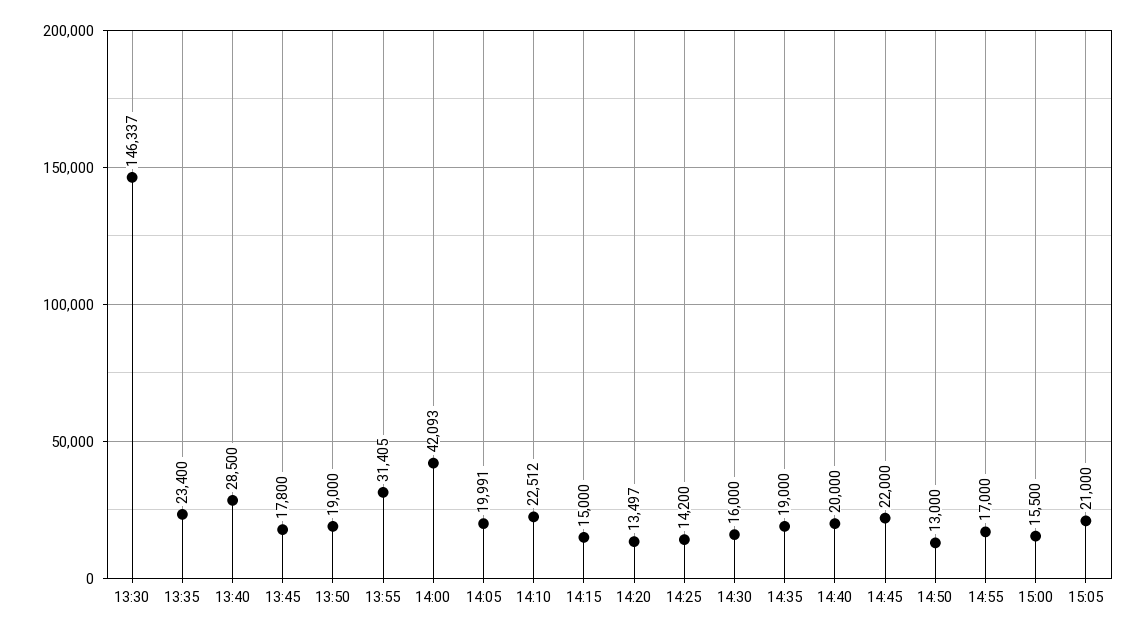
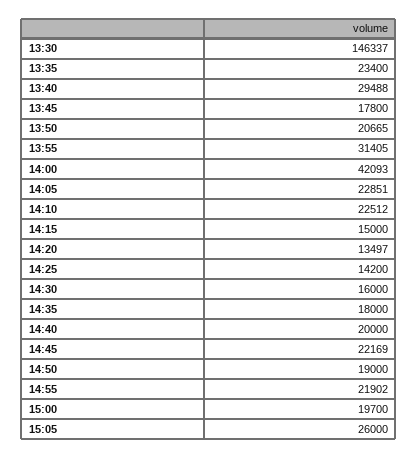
  {
    "13:30": 146337,
    "13:35": 23400,
-   "13:40": 28500,
+   "13:40": 29488,
    "13:45": 17800,
-   "13:50": 19000,
+   "13:50": 20665,
    "13:55": 31405,
    "14:00": 42093,
-   "14:05": 19991,
+   "14:05": 22851,
    "14:10": 22512,
    "14:15": 15000,
    "14:20": 13497,
    "14:25": 14200,
    "14:30": 16000,
-   "14:35": 19000,
+   "14:35": 18000,
    "14:40": 20000,
-   "14:45": 22000,
+   "14:45": 22169,
-   "14:50": 13000,
+   "14:50": 19000,
-   "14:55": 17000,
+   "14:55": 21902,
-   "15:00": 15500,
+   "15:00": 19700,
-   "15:05": 21000
+   "15:05": 26000
  }

